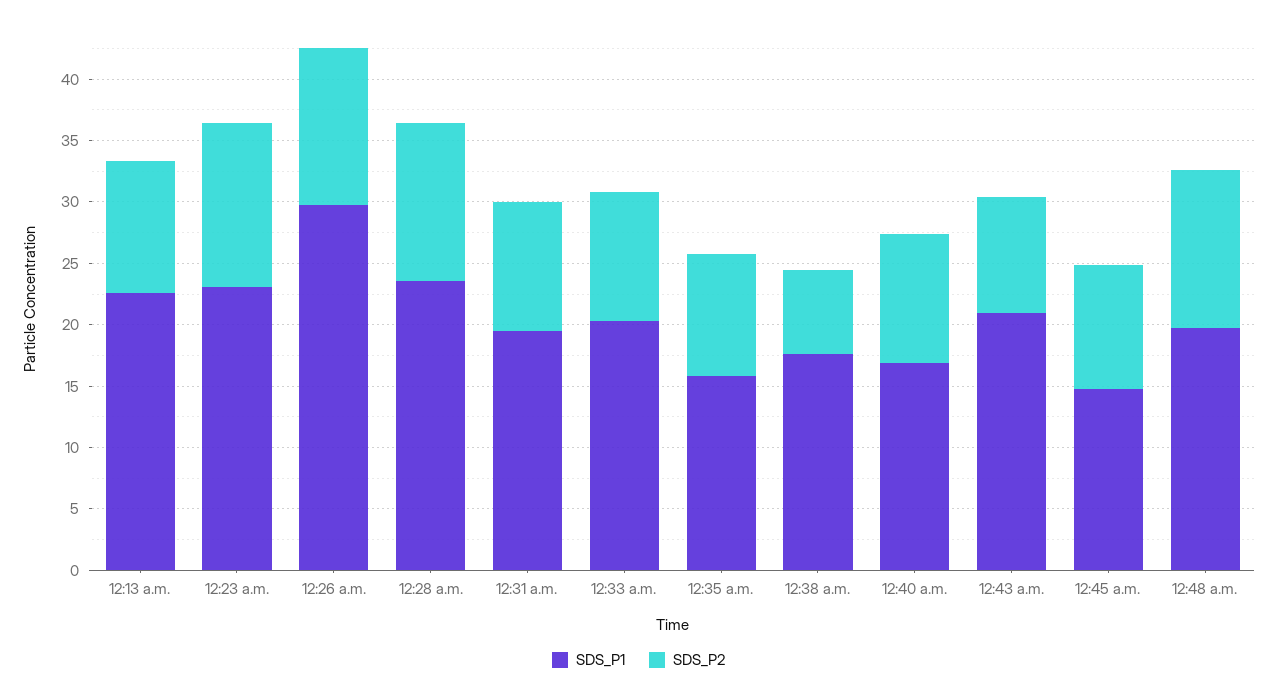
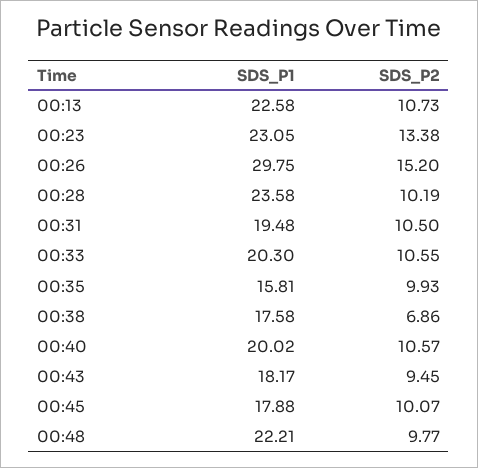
  {
    "SDS_P1": {
      "12:13 a.m.": 22.58,
      "12:23 a.m.": 23.05,
      "12:26 a.m.": 29.75,
      "12:28 a.m.": 23.58,
      "12:31 a.m.": 19.48,
      "12:33 a.m.": 20.3,
      "12:35 a.m.": 15.81,
      "12:38 a.m.": 17.58,
-     "12:40 a.m.": 17,
+     "12:40 a.m.": 20.02,
-     "12:43 a.m.": 21,
+     "12:43 a.m.": 18.17,
-     "12:45 a.m.": 15,
+     "12:45 a.m.": 17.88,
-     "12:48 a.m.": 20
+     "12:48 a.m.": 22.21
    },
    "SDS_P2": {
      "12:13 a.m.": 10.73,
      "12:23 a.m.": 13.38,
-     "12:26 a.m.": 13,
+     "12:26 a.m.": 15.2,
-     "12:28 a.m.": 13,
+     "12:28 a.m.": 10.19,
      "12:31 a.m.": 10.5,
      "12:33 a.m.": 10.55,
      "12:35 a.m.": 9.93,
      "12:38 a.m.": 6.86,
      "12:40 a.m.": 10.57,
      "12:43 a.m.": 9.45,
      "12:45 a.m.": 10.07,
-     "12:48 a.m.": 13
+     "12:48 a.m.": 9.77
    }
  }

